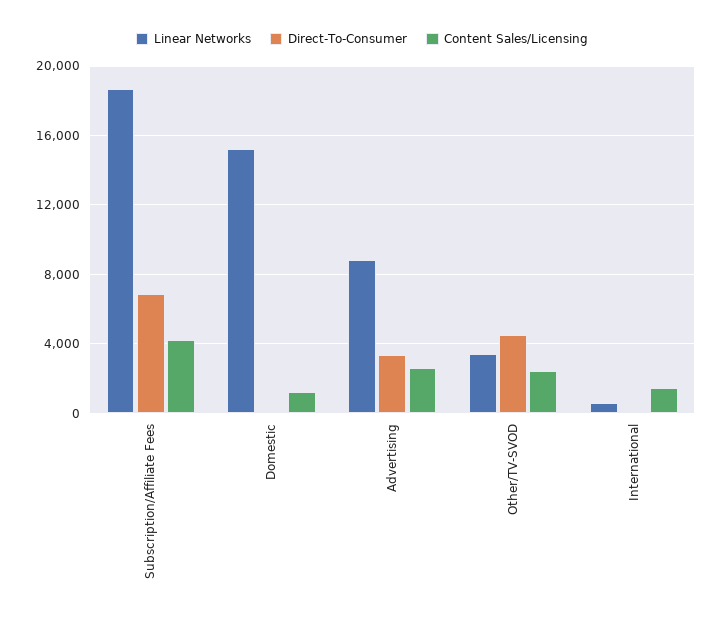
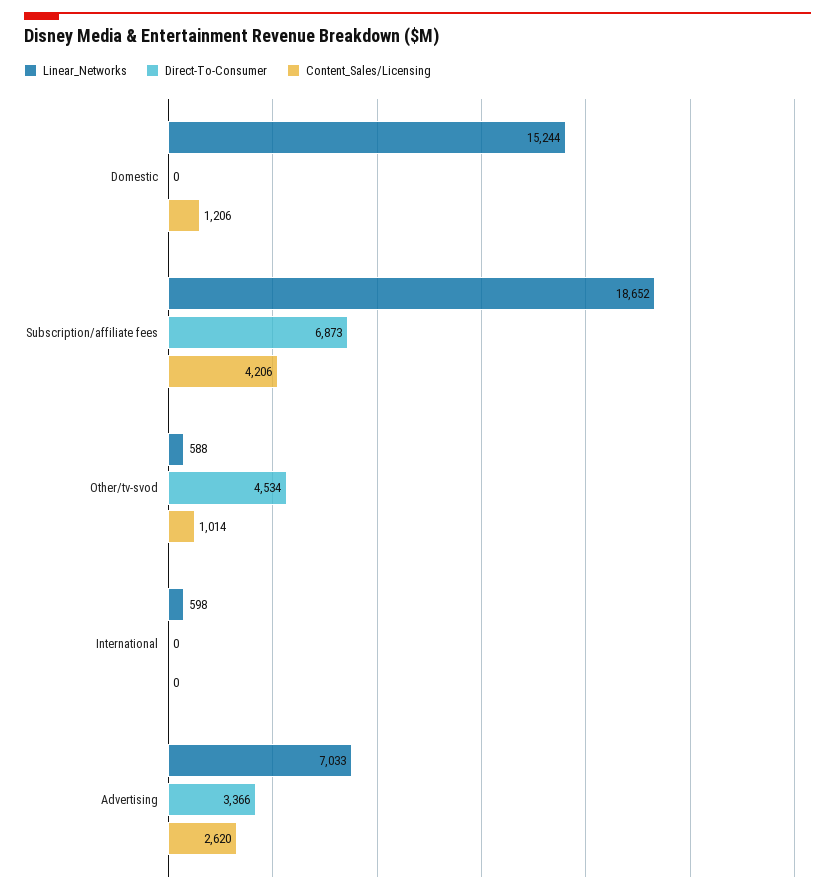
  {
    "Linear Networks": {
      "Subscription/Affiliate Fees": 18652,
      "Domestic": 15244,
-     "Advertising": 9000,
+     "Advertising": 7033,
-     "Other/TV-SVOD": 3500,
+     "Other/TV-SVOD": 588,
      "International": 598
    },
    "Direct-To-Consumer": {
      "Subscription/Affiliate Fees": 6873,
      "Domestic": 0,
      "Advertising": 3366,
      "Other/TV-SVOD": 4534,
      "International": 0
    },
    "Content Sales/Licensing": {
      "Subscription/Affiliate Fees": 4206,
      "Domestic": 1206,
      "Advertising": 2620,
-     "Other/TV-SVOD": 2500,
+     "Other/TV-SVOD": 1014,
-     "International": 1500
+     "International": 0
    }
  }

